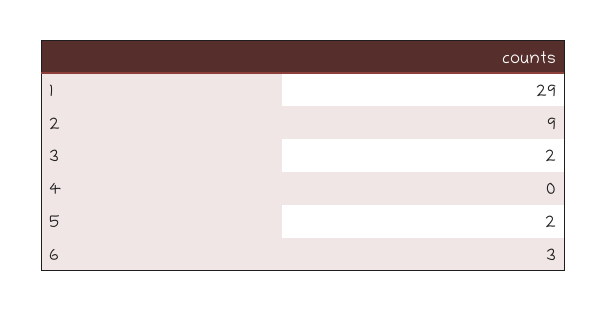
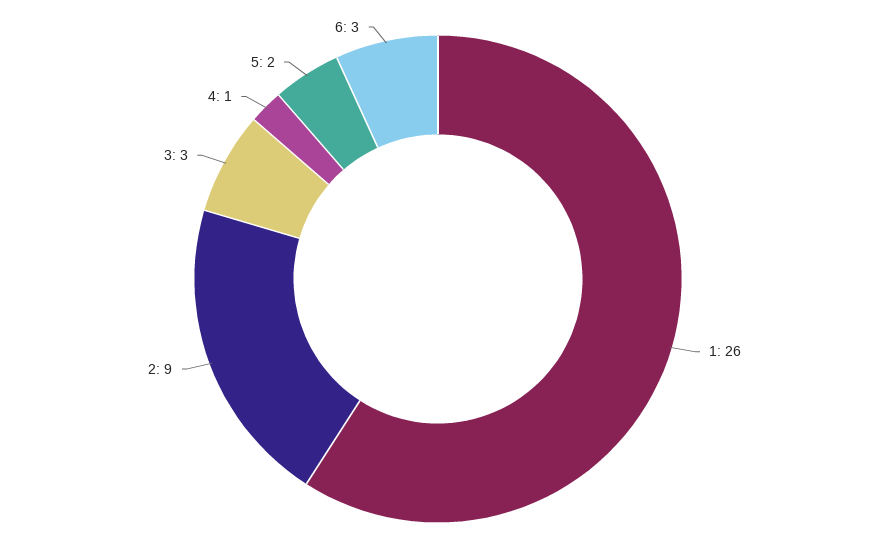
  {
-   "1": 29,
+   "1": 26,
    "2": 9,
-   "3": 2,
+   "3": 3,
-   "4": 0,
+   "4": 1,
    "5": 2,
    "6": 3
  }

